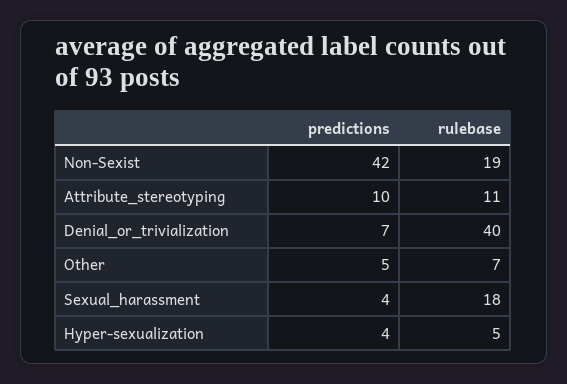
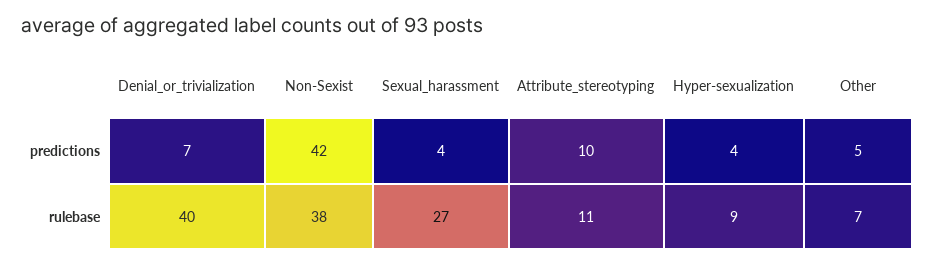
  {
    "predictions": {
      "Non-Sexist": 42,
      "Attribute_stereotyping": 10,
      "Denial_or_trivialization": 7,
      "Other": 5,
      "Sexual_harassment": 4,
      "Hyper-sexualization": 4
    },
    "rulebase": {
-     "Non-Sexist": 19,
+     "Non-Sexist": 38,
      "Attribute_stereotyping": 11,
      "Denial_or_trivialization": 40,
      "Other": 7,
-     "Sexual_harassment": 18,
+     "Sexual_harassment": 27,
-     "Hyper-sexualization": 5
+     "Hyper-sexualization": 9
    }
  }

